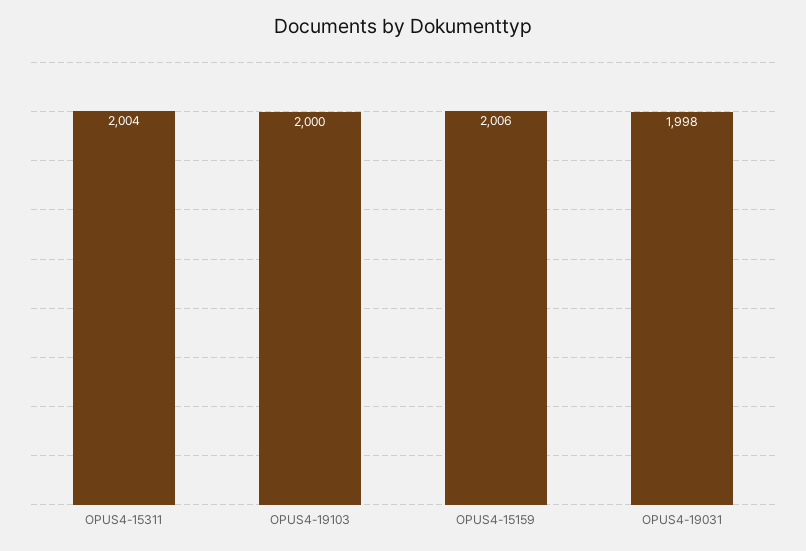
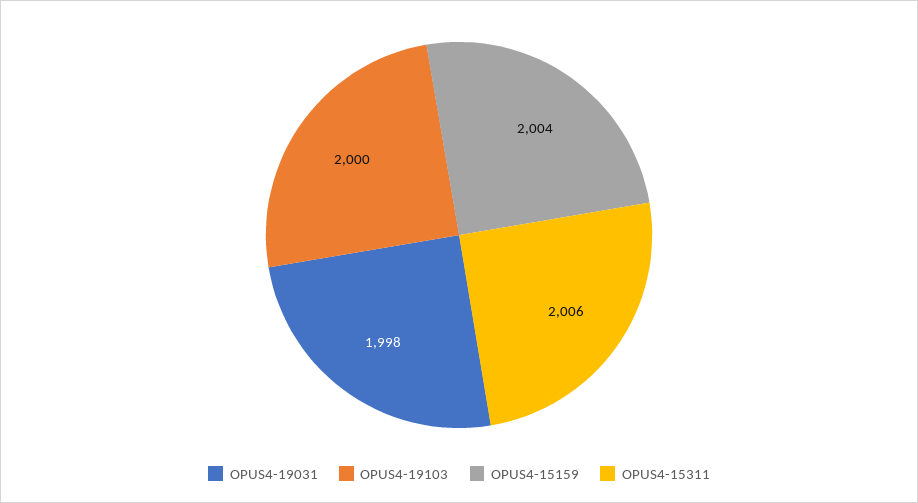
  {
-   "OPUS4-15311": 2004,
+   "OPUS4-15311": 2006,
    "OPUS4-19103": 2000,
-   "OPUS4-15159": 2006,
+   "OPUS4-15159": 2004,
    "OPUS4-19031": 1998
  }

